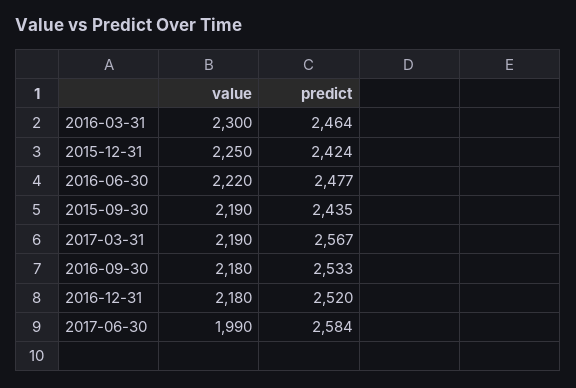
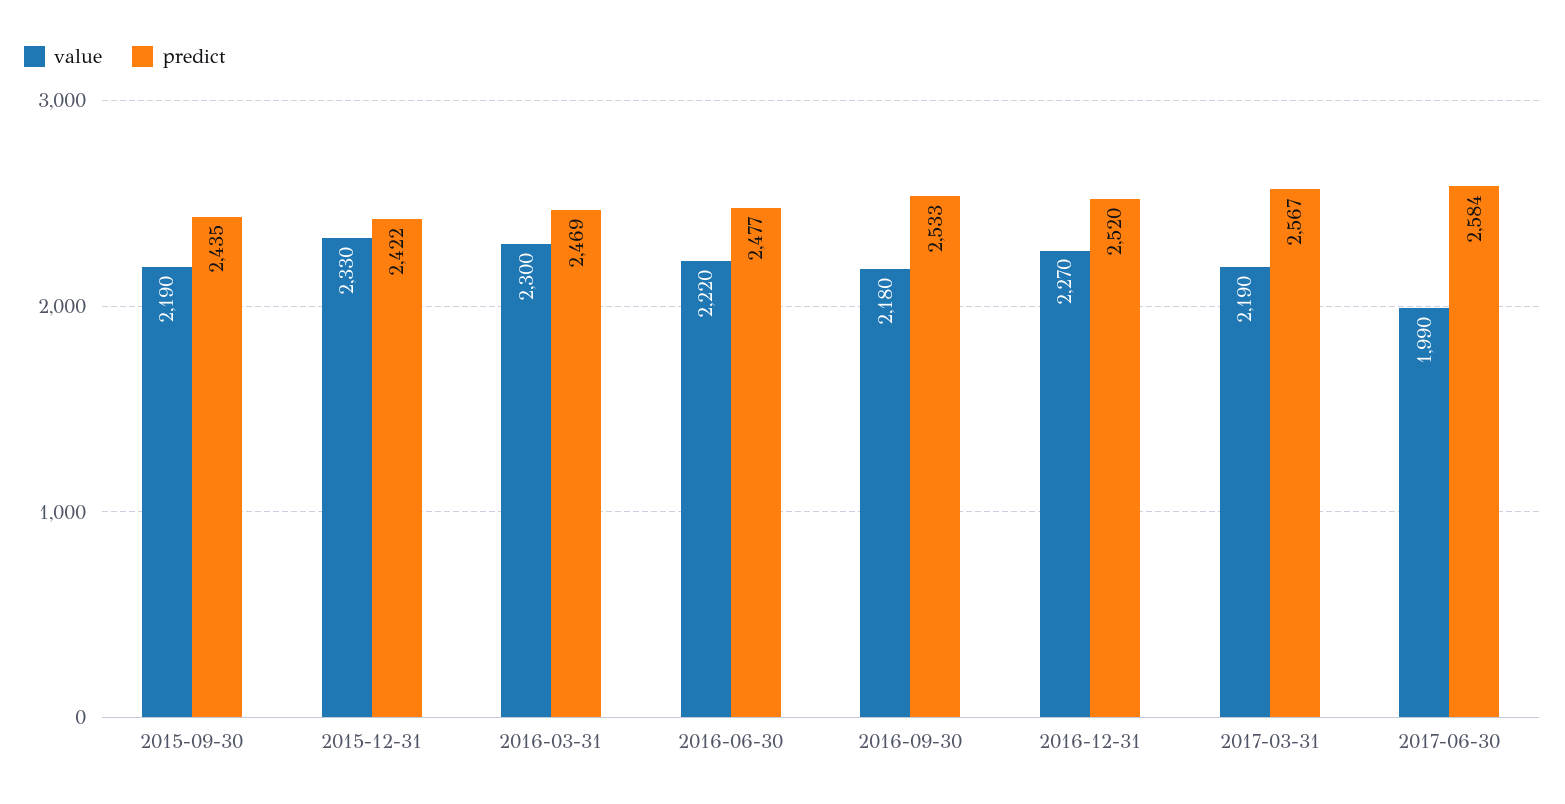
  {
    "value": {
      "2016-03-31": 2300,
-     "2015-12-31": 2250,
+     "2015-12-31": 2330,
      "2016-06-30": 2220,
      "2015-09-30": 2190,
      "2017-03-31": 2190,
      "2016-09-30": 2180,
-     "2016-12-31": 2180,
+     "2016-12-31": 2270,
      "2017-06-30": 1990
    },
    "predict": {
-     "2016-03-31": 2464,
+     "2016-03-31": 2469,
-     "2015-12-31": 2424,
+     "2015-12-31": 2422,
      "2016-06-30": 2477,
      "2015-09-30": 2435,
      "2017-03-31": 2567,
      "2016-09-30": 2533,
      "2016-12-31": 2520,
      "2017-06-30": 2584
    }
  }

